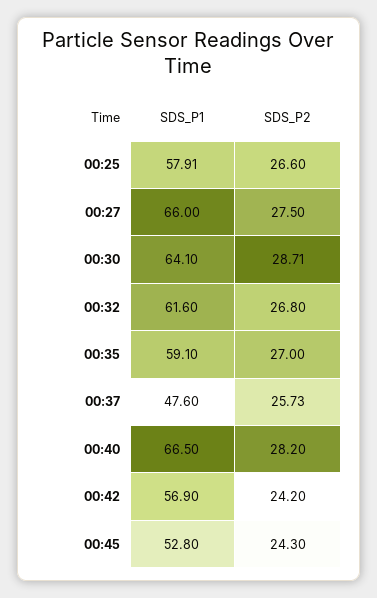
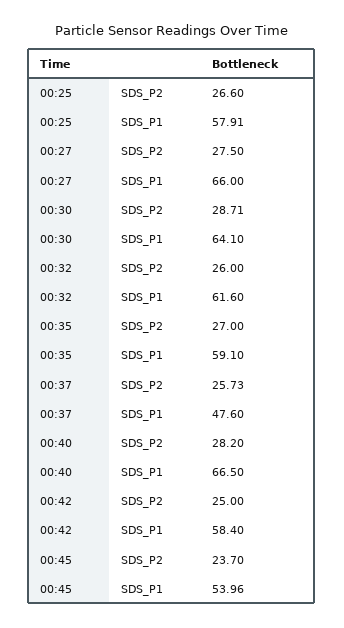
  {
    "SDS_P1": {
      "00:25": 57.91,
      "00:27": 66,
      "00:30": 64.1,
      "00:32": 61.6,
      "00:35": 59.1,
      "00:37": 47.6,
      "00:40": 66.5,
-     "00:42": 56.9,
+     "00:42": 58.4,
-     "00:45": 52.8
+     "00:45": 53.96
    },
    "SDS_P2": {
      "00:25": 26.6,
      "00:27": 27.5,
      "00:30": 28.71,
-     "00:32": 26.8,
+     "00:32": 26,
      "00:35": 27,
      "00:37": 25.73,
      "00:40": 28.2,
-     "00:42": 24.2,
+     "00:42": 25,
-     "00:45": 24.3
+     "00:45": 23.7
    }
  }

